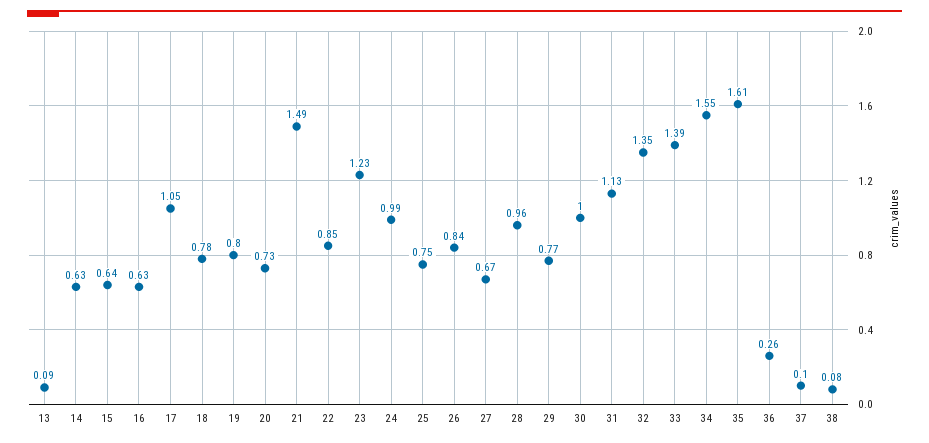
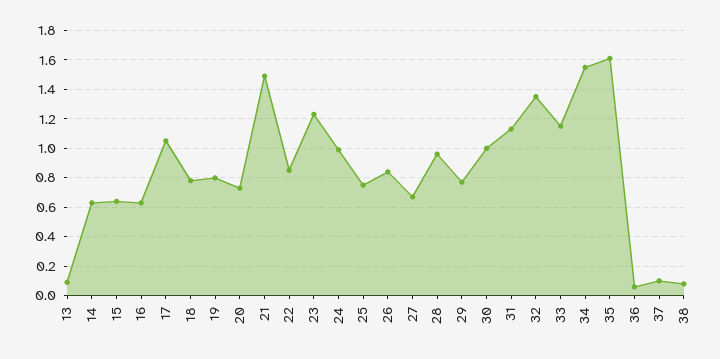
  {
    "13": 0.09,
    "14": 0.63,
    "15": 0.64,
    "16": 0.63,
    "17": 1.05,
    "18": 0.78,
    "19": 0.8,
    "20": 0.73,
    "21": 1.49,
    "22": 0.85,
    "23": 1.23,
    "24": 0.99,
    "25": 0.75,
    "26": 0.84,
    "27": 0.67,
    "28": 0.96,
    "29": 0.77,
    "30": 1,
    "31": 1.13,
    "32": 1.35,
-   "33": 1.39,
+   "33": 1.15,
    "34": 1.55,
    "35": 1.61,
-   "36": 0.26,
+   "36": 0.05,
    "37": 0.1,
    "38": 0.08
  }

